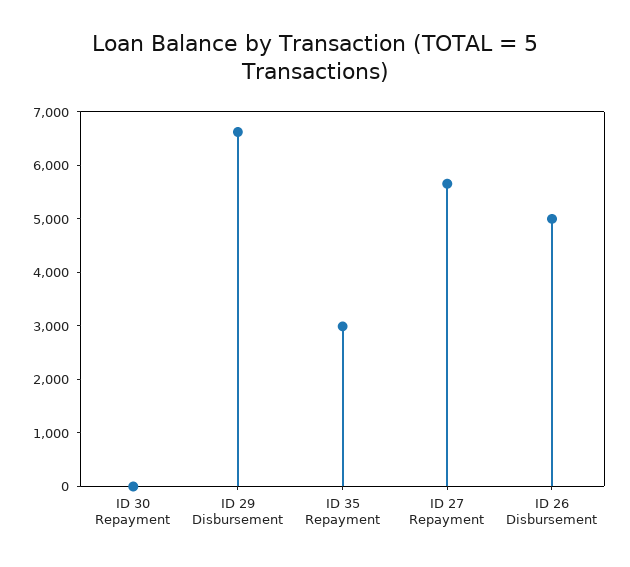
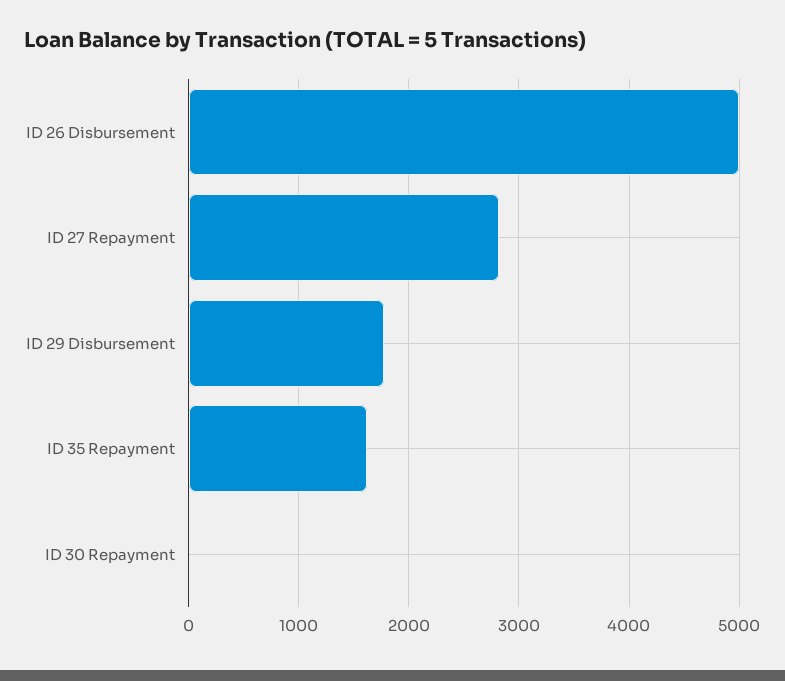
  {
    "ID 30 Repayment": 0,
-   "ID 29 Disbursement": 6600,
+   "ID 29 Disbursement": 1800,
-   "ID 35 Repayment": 3000,
+   "ID 35 Repayment": 1600,
-   "ID 27 Repayment": 5600,
+   "ID 27 Repayment": 2800,
    "ID 26 Disbursement": 5000
  }

